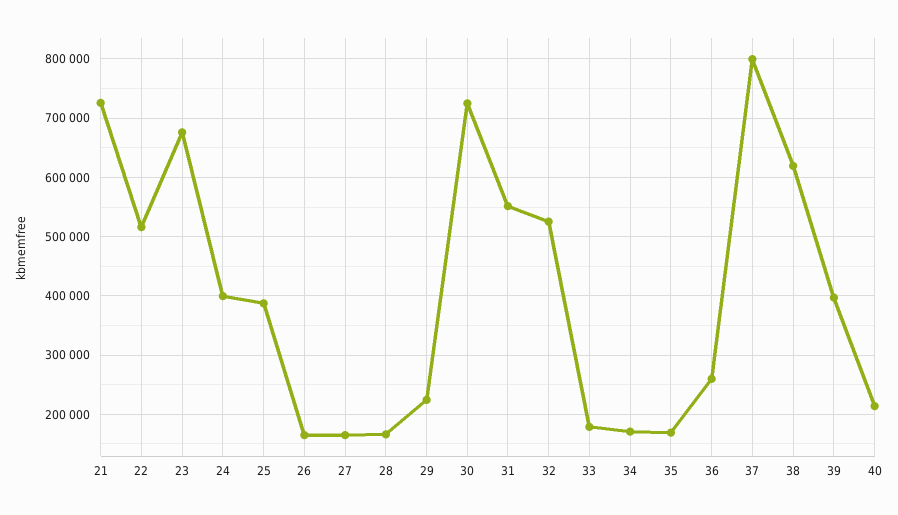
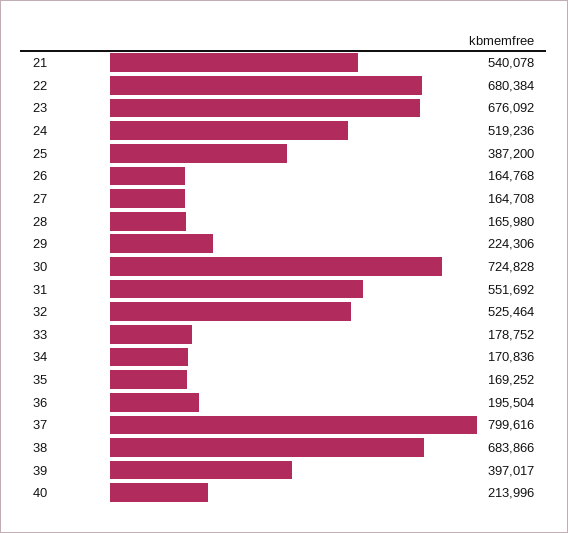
  {
-   "21": 720000,
+   "21": 540078,
-   "22": 520000,
+   "22": 680384,
    "23": 676092,
-   "24": 400000,
+   "24": 519236,
    "25": 387200,
    "26": 164768,
    "27": 164708,
    "28": 165980,
    "29": 224306,
    "30": 724828,
    "31": 551692,
    "32": 525464,
    "33": 178752,
    "34": 170836,
    "35": 169252,
-   "36": 260000,
+   "36": 195504,
    "37": 799616,
-   "38": 620000,
+   "38": 683866,
    "39": 397017,
    "40": 213996
  }

